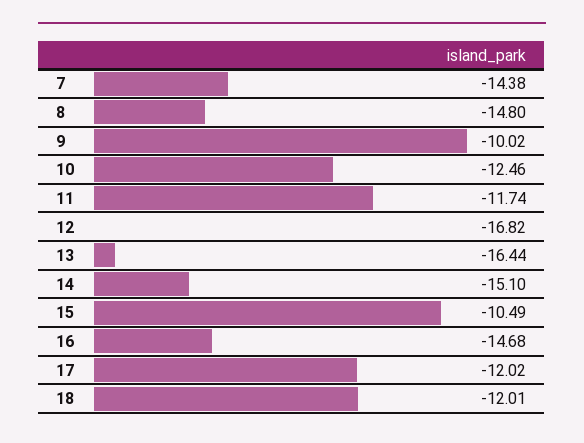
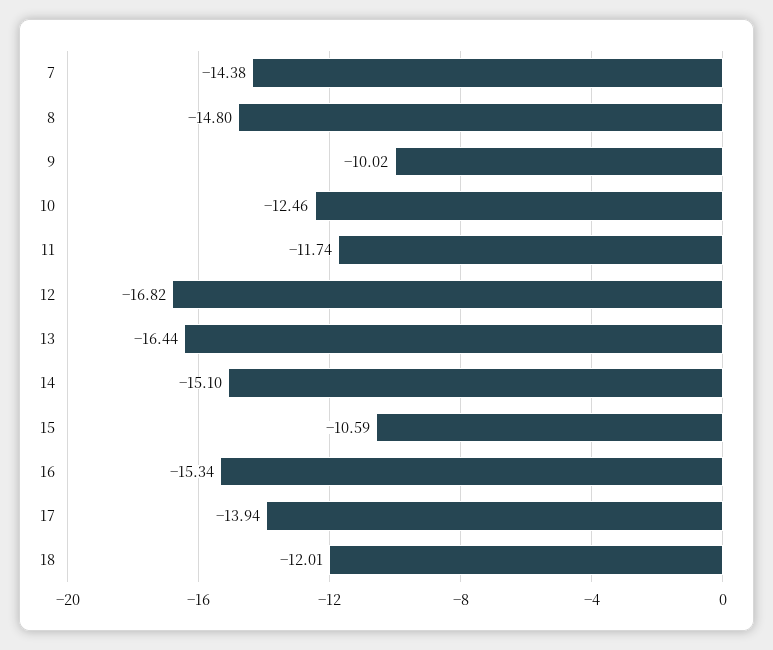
  {
    "7": -14.38,
    "8": -14.8,
    "9": -10.02,
    "10": -12.46,
    "11": -11.74,
    "12": -16.82,
    "13": -16.44,
    "14": -15.1,
-   "15": -10.49,
+   "15": -10.59,
-   "16": -14.68,
+   "16": -15.34,
-   "17": -12.02,
+   "17": -13.94,
    "18": -12.01
  }

